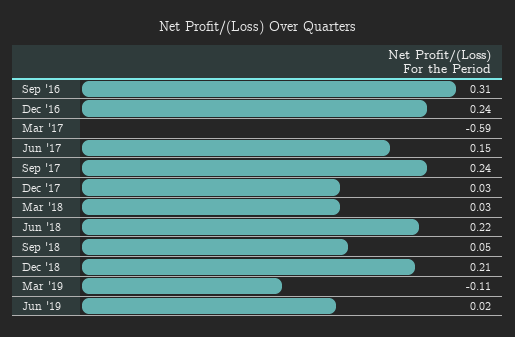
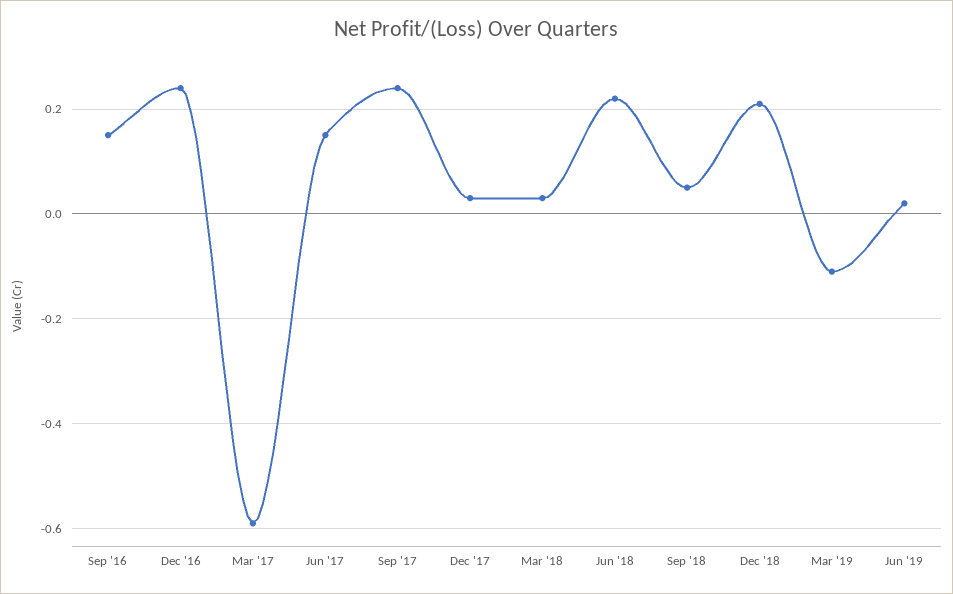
  {
-   "Sep '16": 0.31,
+   "Sep '16": 0.15,
    "Dec '16": 0.24,
    "Mar '17": -0.59,
    "Jun '17": 0.15,
    "Sep '17": 0.24,
    "Dec '17": 0.03,
    "Mar '18": 0.03,
    "Jun '18": 0.22,
    "Sep '18": 0.05,
    "Dec '18": 0.21,
    "Mar '19": -0.11,
    "Jun '19": 0.02
  }

